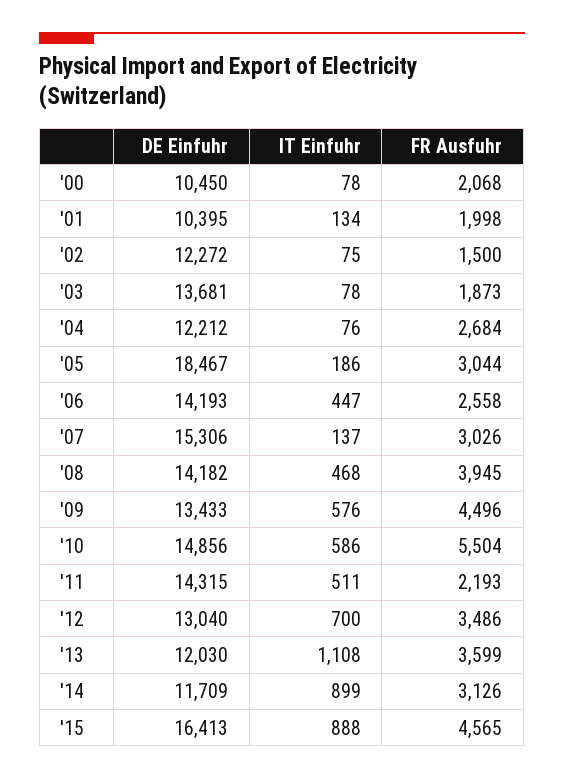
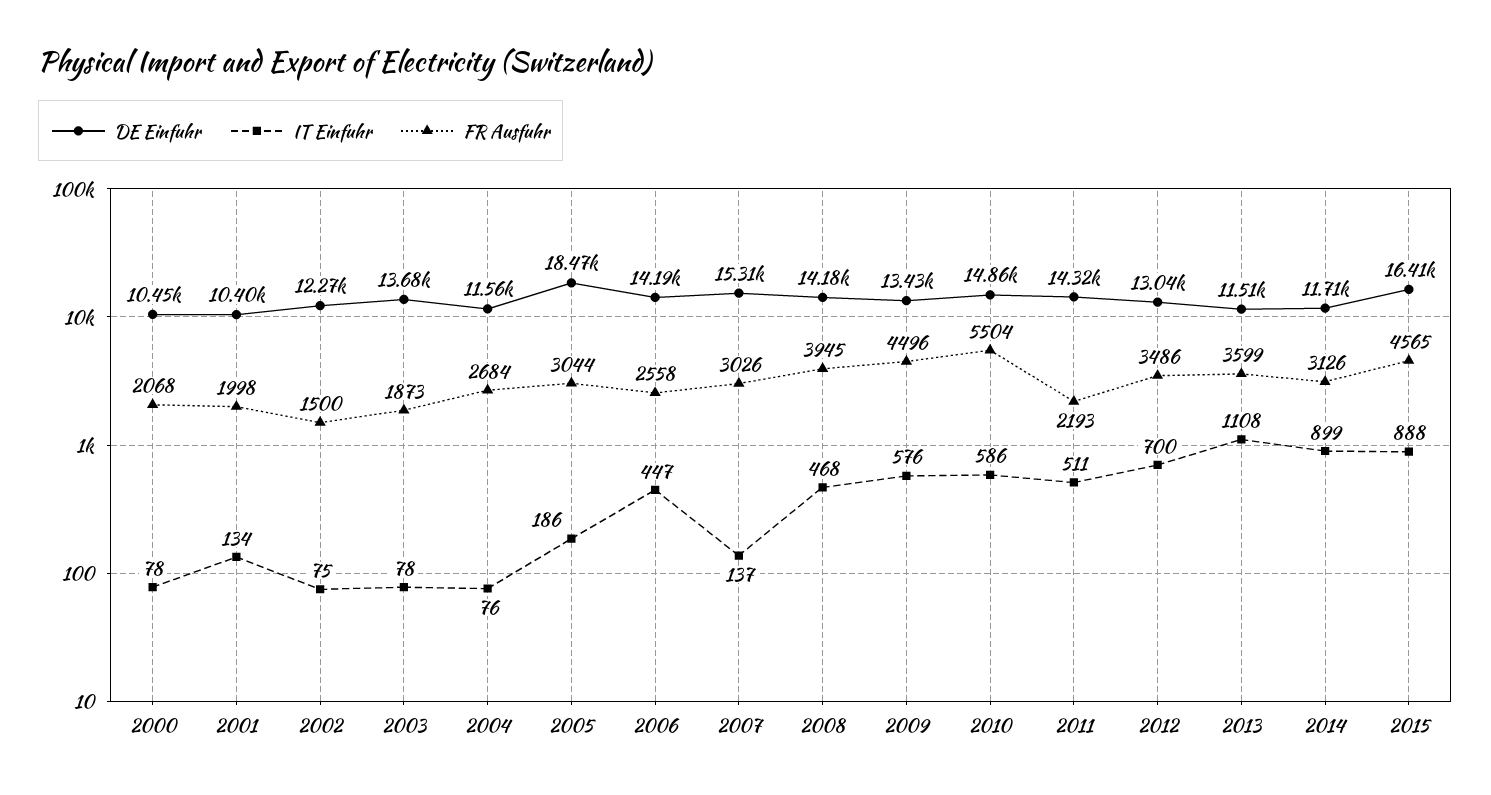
  {
    "DE Einfuhr": {
      "'00": 10450,
      "'01": 10395,
      "'02": 12272,
      "'03": 13681,
-     "'04": 12212,
+     "'04": 11560,
      "'05": 18467,
      "'06": 14193,
      "'07": 15306,
      "'08": 14182,
      "'09": 13433,
      "'10": 14856,
      "'11": 14315,
      "'12": 13040,
-     "'13": 12030,
+     "'13": 11510,
      "'14": 11709,
      "'15": 16413
    },
    "IT Einfuhr": {
      "'00": 78,
      "'01": 134,
      "'02": 75,
      "'03": 78,
      "'04": 76,
      "'05": 186,
      "'06": 447,
      "'07": 137,
      "'08": 468,
      "'09": 576,
      "'10": 586,
      "'11": 511,
      "'12": 700,
      "'13": 1108,
      "'14": 899,
      "'15": 888
    },
    "FR Ausfuhr": {
      "'00": 2068,
      "'01": 1998,
      "'02": 1500,
      "'03": 1873,
      "'04": 2684,
      "'05": 3044,
      "'06": 2558,
      "'07": 3026,
      "'08": 3945,
      "'09": 4496,
      "'10": 5504,
      "'11": 2193,
      "'12": 3486,
      "'13": 3599,
      "'14": 3126,
      "'15": 4565
    }
  }

